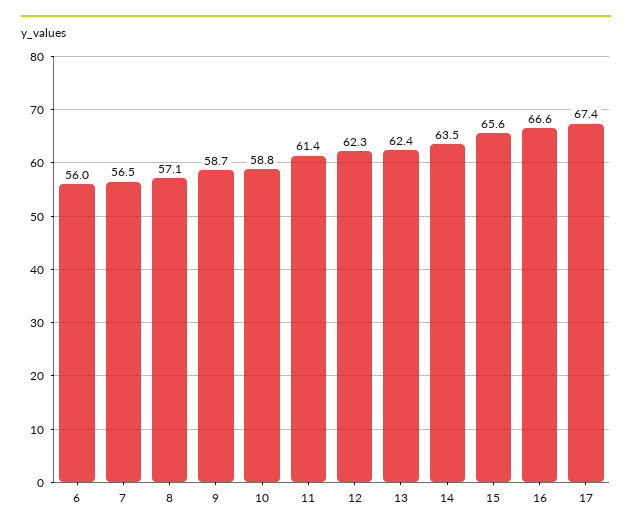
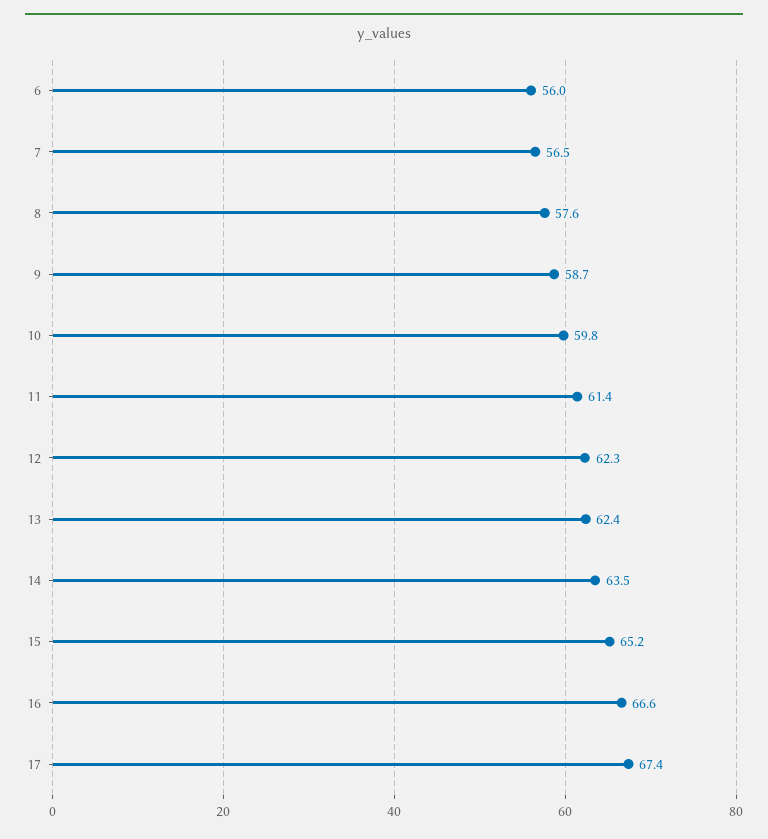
  {
    "6": 56,
    "7": 56.5,
-   "8": 57.1,
+   "8": 57.6,
    "9": 58.7,
-   "10": 58.8,
+   "10": 59.8,
    "11": 61.4,
    "12": 62.3,
    "13": 62.4,
    "14": 63.5,
-   "15": 65.6,
+   "15": 65.2,
    "16": 66.6,
    "17": 67.4
  }

